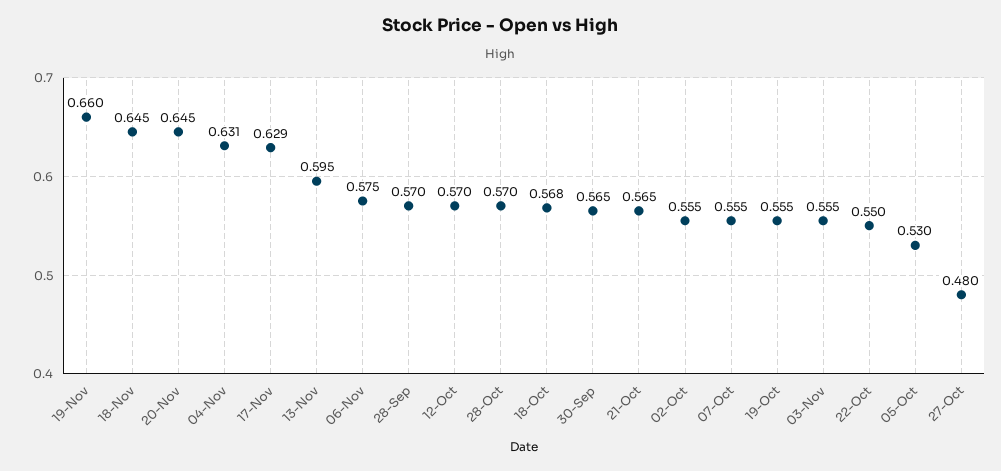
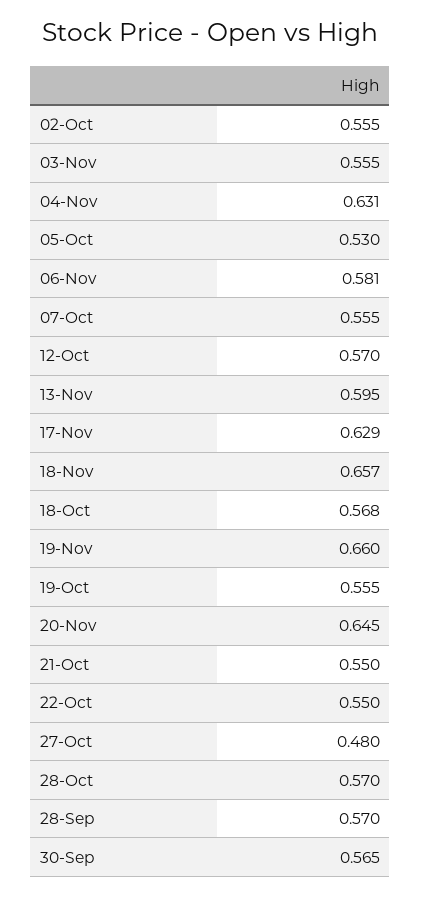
  {
    "19-Nov": 0.66,
-   "18-Nov": 0.645,
+   "18-Nov": 0.657,
    "20-Nov": 0.645,
    "04-Nov": 0.631,
    "17-Nov": 0.629,
    "13-Nov": 0.595,
-   "06-Nov": 0.575,
+   "06-Nov": 0.581,
    "28-Sep": 0.57,
    "12-Oct": 0.57,
    "28-Oct": 0.57,
    "18-Oct": 0.568,
    "30-Sep": 0.565,
-   "21-Oct": 0.565,
+   "21-Oct": 0.55,
    "02-Oct": 0.555,
    "07-Oct": 0.555,
    "19-Oct": 0.555,
    "03-Nov": 0.555,
    "22-Oct": 0.55,
    "05-Oct": 0.53,
    "27-Oct": 0.48
  }

